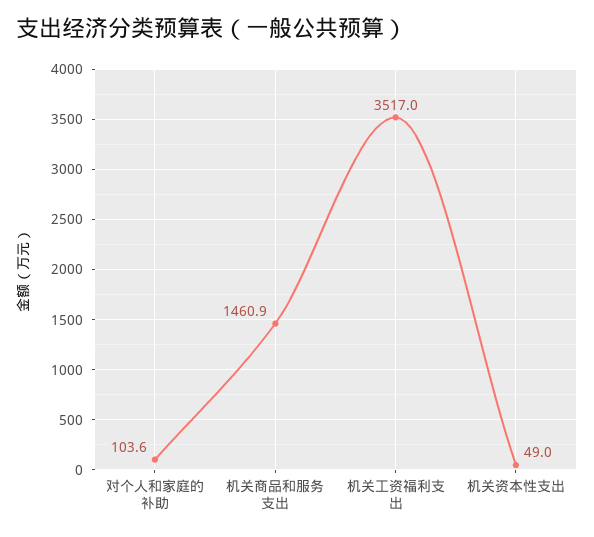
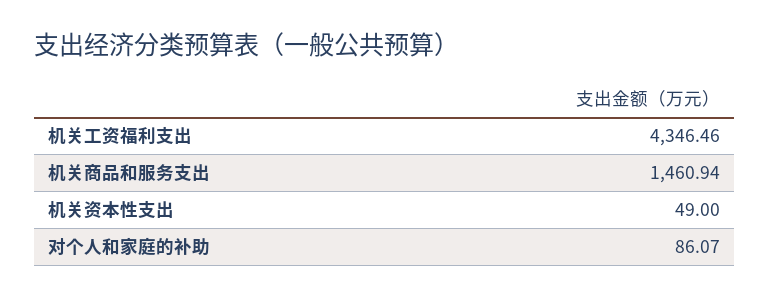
  {
-   "对个人和家庭的补助": 103.6,
+   "对个人和家庭的补助": 86.07,
    "机关商品和服务支出": 1460.94,
-   "机关工资福利支出": 3517,
+   "机关工资福利支出": 4346.46,
    "机关资本性支出": 49
  }

